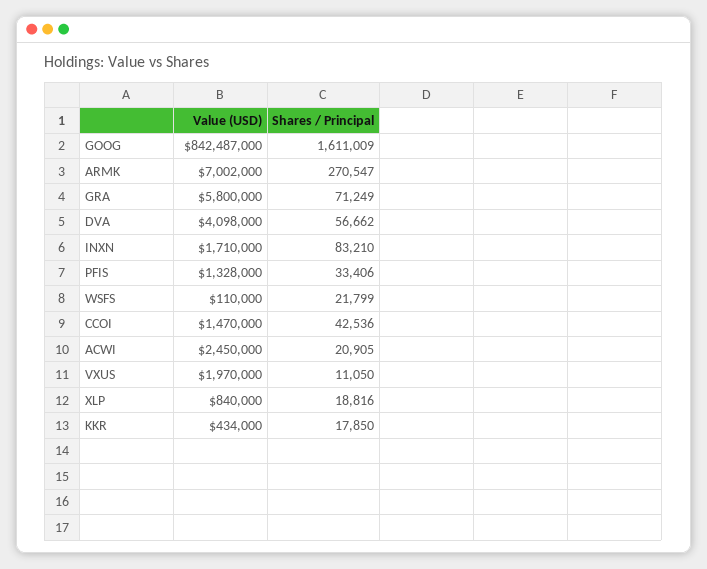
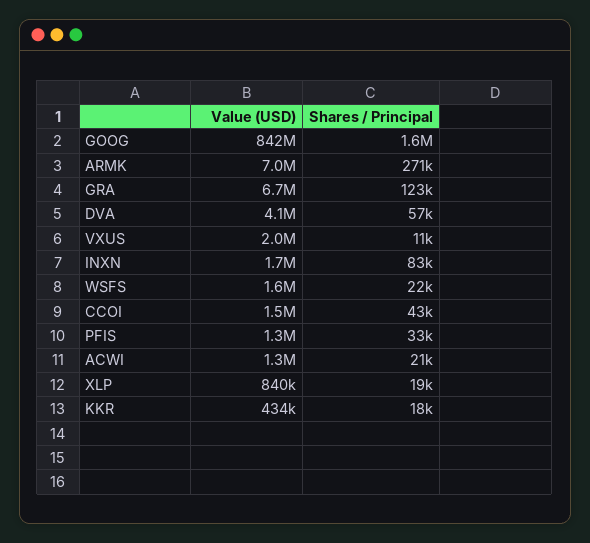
  {
    "Value (USD)": {
      "GOOG": 842487000,
      "ARMK": 7002000,
-     "GRA": 5800000,
+     "GRA": 6700000,
      "DVA": 4098000,
      "INXN": 1710000,
      "PFIS": 1328000,
-     "WSFS": 110000,
+     "WSFS": 1600000,
      "CCOI": 1470000,
-     "ACWI": 2450000,
+     "ACWI": 1300000,
      "VXUS": 1970000,
      "XLP": 840000,
      "KKR": 434000
    },
    "Shares / Principal": {
      "GOOG": 1611009,
      "ARMK": 270547,
-     "GRA": 71249,
+     "GRA": 123000,
      "DVA": 56662,
      "INXN": 83210,
      "PFIS": 33406,
      "WSFS": 21799,
      "CCOI": 42536,
      "ACWI": 20905,
      "VXUS": 11050,
      "XLP": 18816,
      "KKR": 17850
    }
  }

